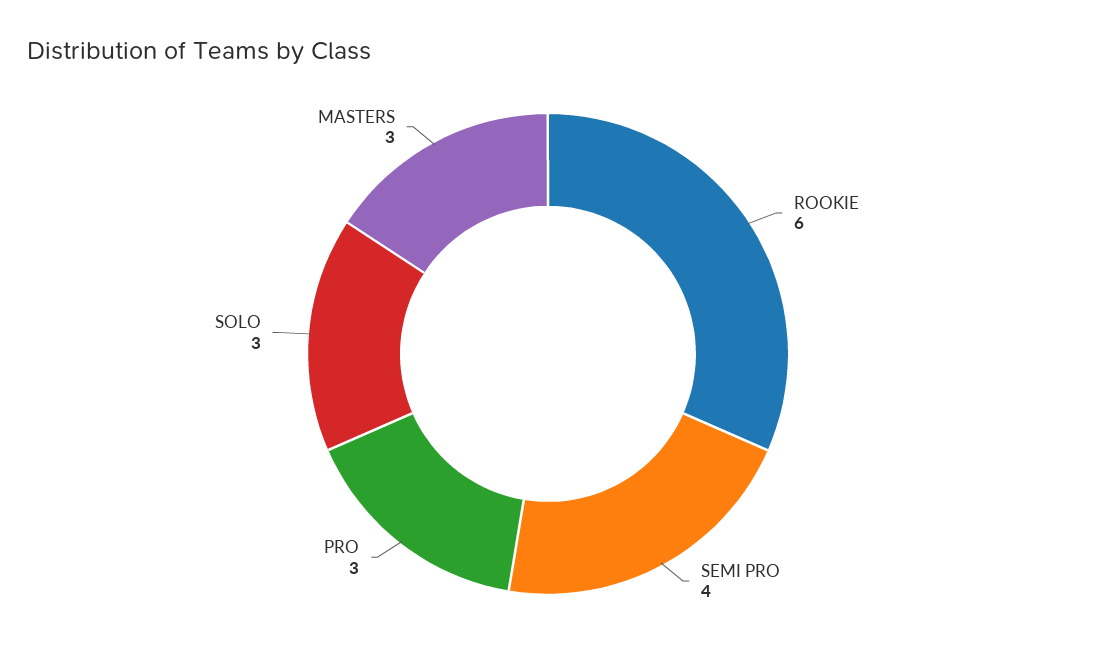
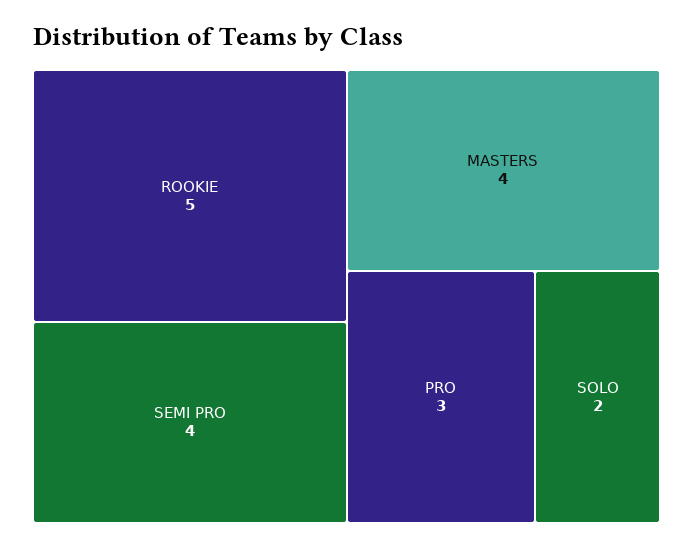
  {
-   "ROOKIE": 6,
+   "ROOKIE": 5,
    "SEMI PRO": 4,
    "PRO": 3,
-   "SOLO": 3,
+   "SOLO": 2,
-   "MASTERS": 3
+   "MASTERS": 4
  }

